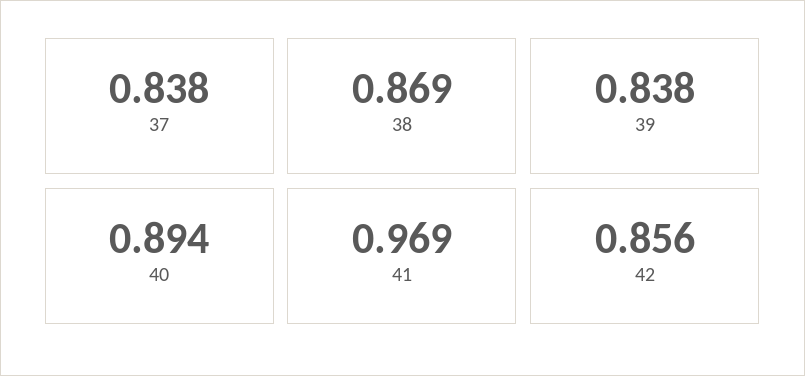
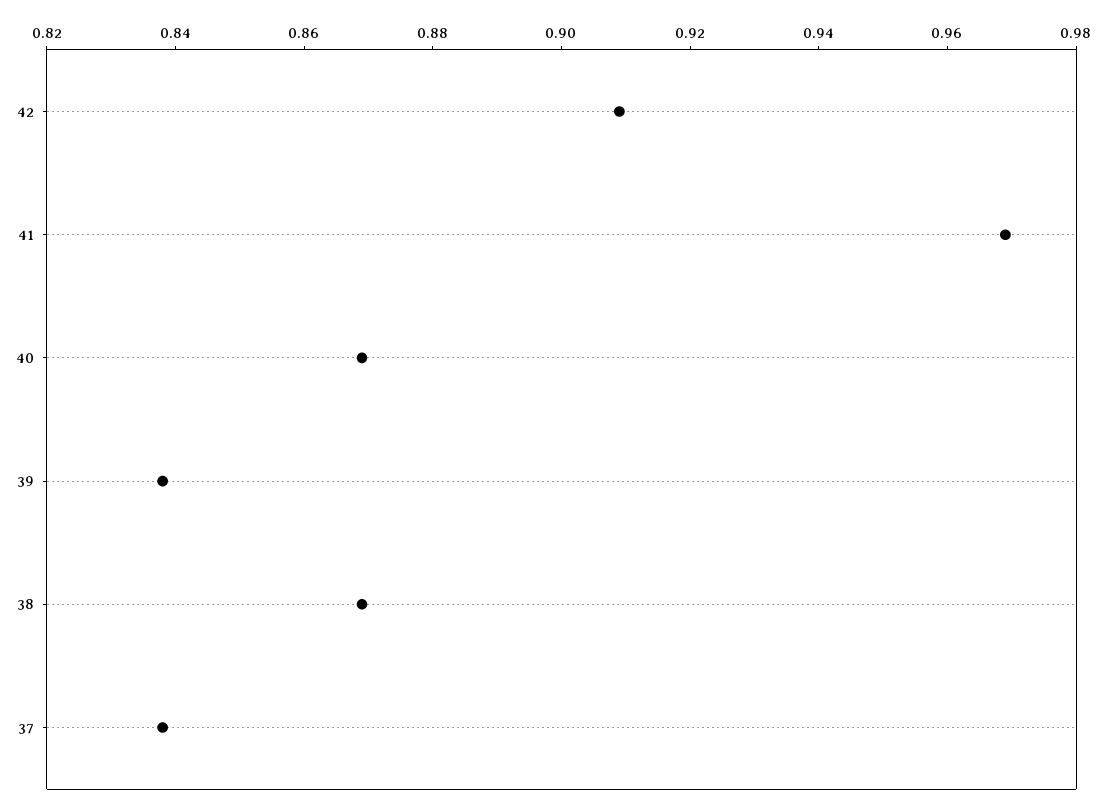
  {
    "37": 0.838,
    "38": 0.869,
    "39": 0.838,
-   "40": 0.894,
+   "40": 0.87,
    "41": 0.969,
-   "42": 0.856
+   "42": 0.91
  }

